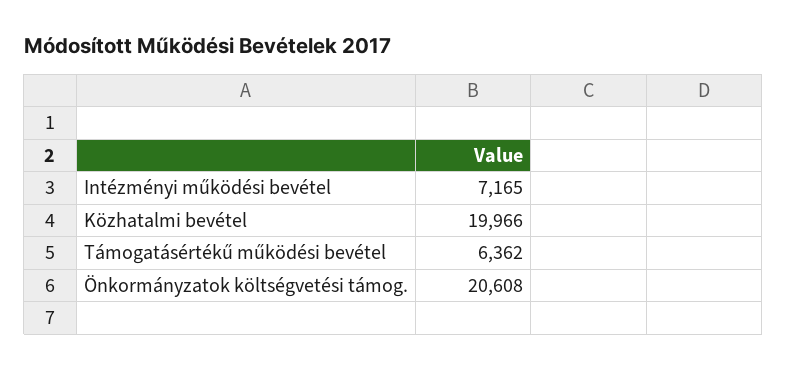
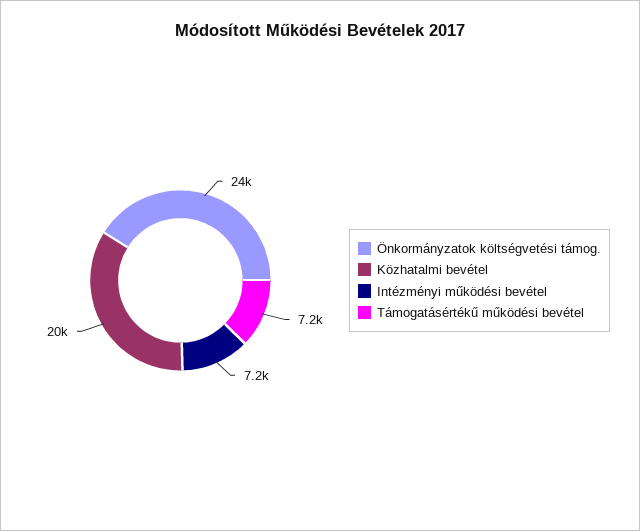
  {
    "Intézményi működési bevétel": 7165,
    "Közhatalmi bevétel": 19966,
-   "Támogatásértékű működési bevétel": 6362,
+   "Támogatásértékű működési bevétel": 7200,
-   "Önkormányzatok költségvetési támog.": 20608
+   "Önkormányzatok költségvetési támog.": 24000
  }

